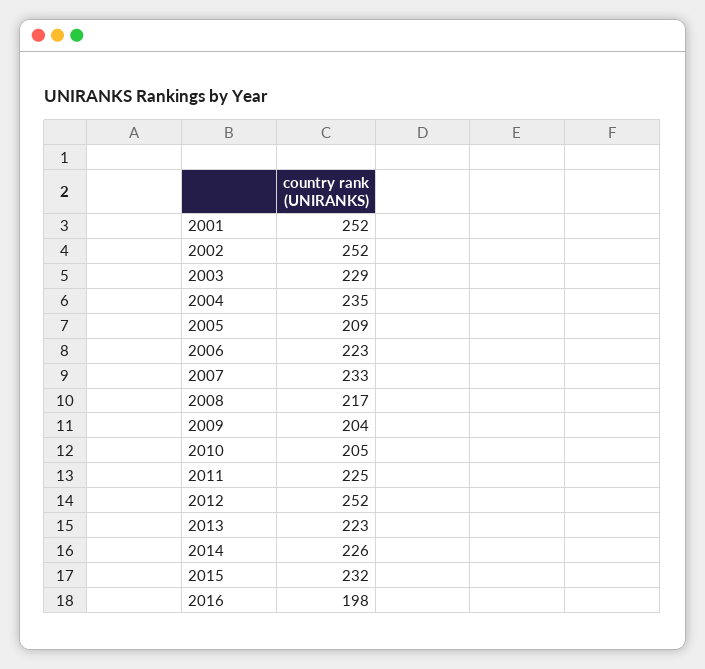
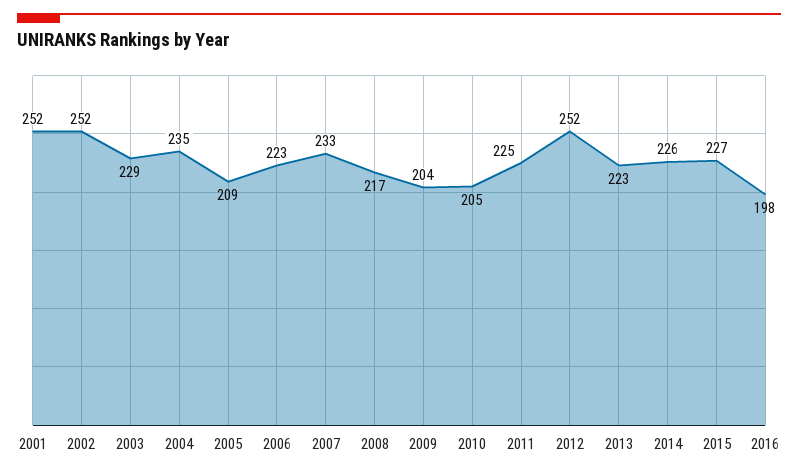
  {
    "2001": 252,
    "2002": 252,
    "2003": 229,
    "2004": 235,
    "2005": 209,
    "2006": 223,
    "2007": 233,
    "2008": 217,
    "2009": 204,
    "2010": 205,
    "2011": 225,
    "2012": 252,
    "2013": 223,
    "2014": 226,
-   "2015": 232,
+   "2015": 227,
    "2016": 198
  }

